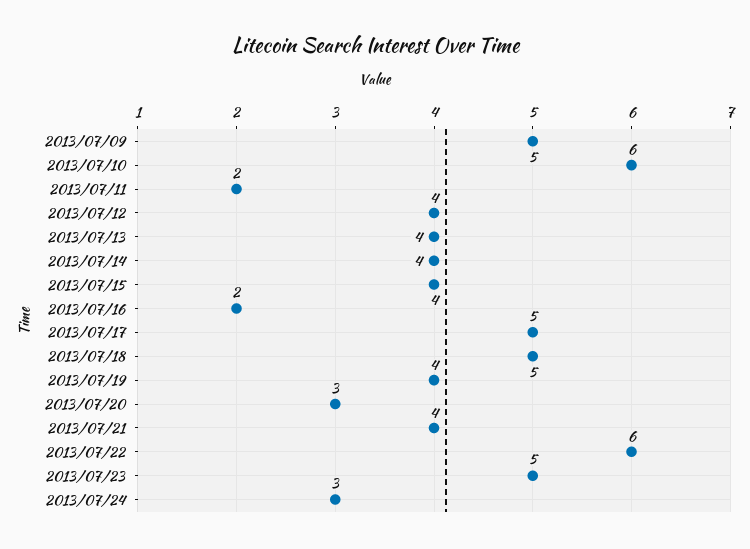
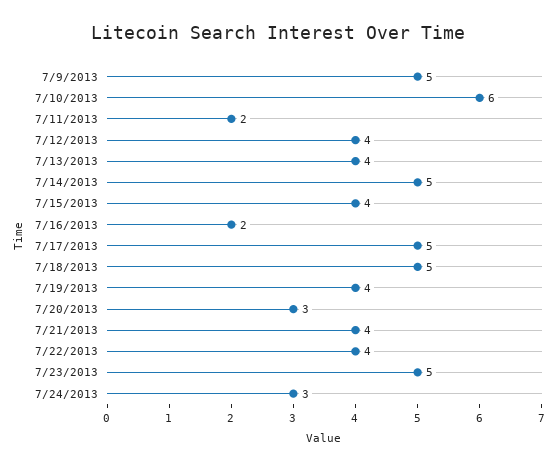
  {
    "2013/07/09": 5,
    "2013/07/10": 6,
    "2013/07/11": 2,
    "2013/07/12": 4,
    "2013/07/13": 4,
-   "2013/07/14": 4,
+   "2013/07/14": 5,
    "2013/07/15": 4,
    "2013/07/16": 2,
    "2013/07/17": 5,
    "2013/07/18": 5,
    "2013/07/19": 4,
    "2013/07/20": 3,
    "2013/07/21": 4,
-   "2013/07/22": 6,
+   "2013/07/22": 4,
    "2013/07/23": 5,
    "2013/07/24": 3
  }

